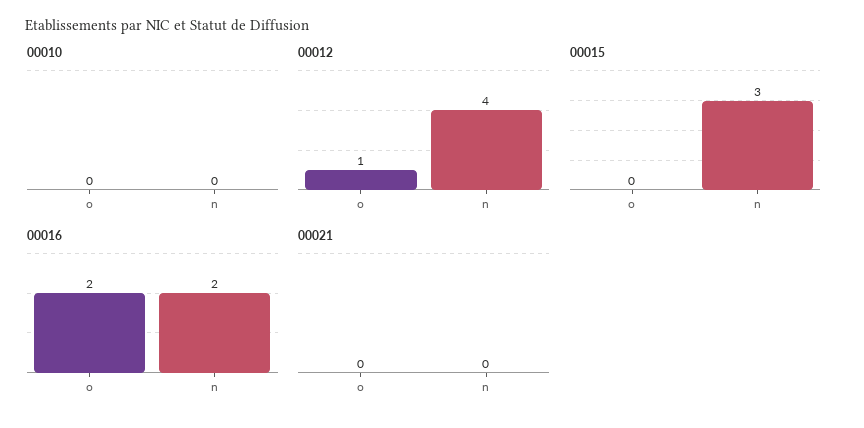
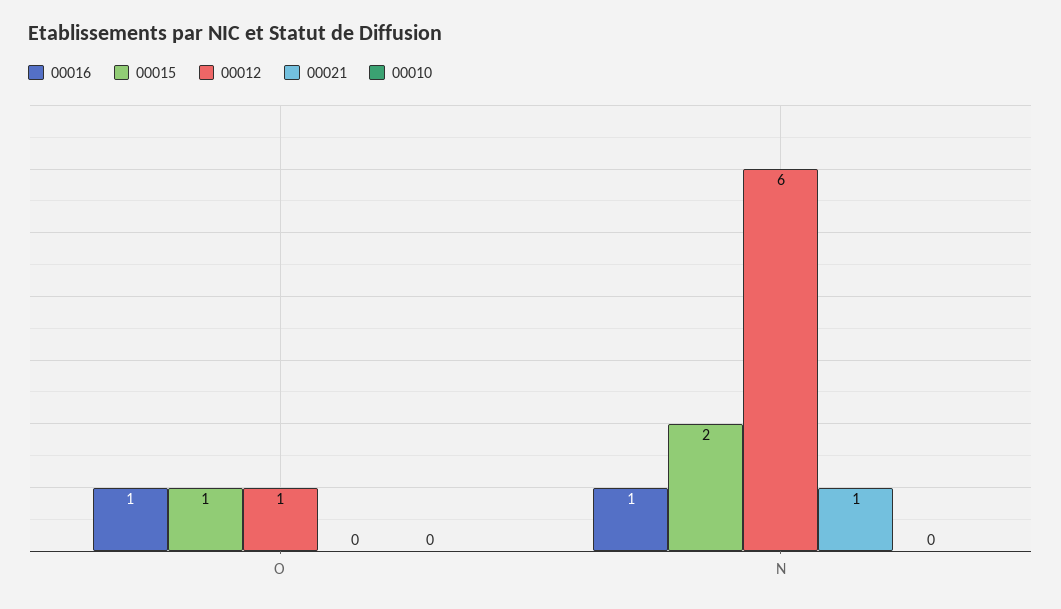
  {
    "00010": {
      "o": 0,
      "n": 0
    },
    "00012": {
      "o": 1,
-     "n": 4
+     "n": 6
    },
    "00015": {
-     "o": 0,
+     "o": 1,
-     "n": 3
+     "n": 2
    },
    "00016": {
-     "o": 2,
+     "o": 1,
-     "n": 2
+     "n": 1
    },
    "00021": {
      "o": 0,
-     "n": 0
+     "n": 1
    }
  }

